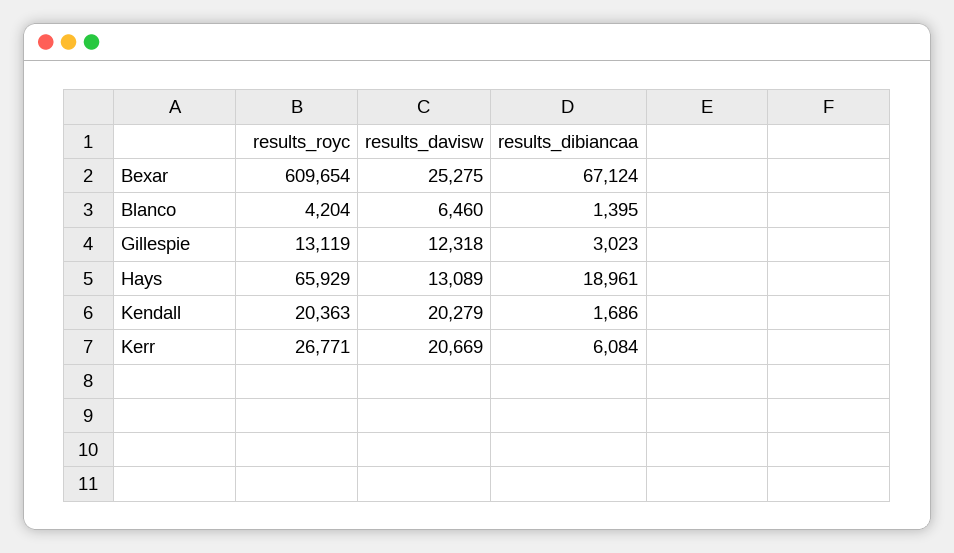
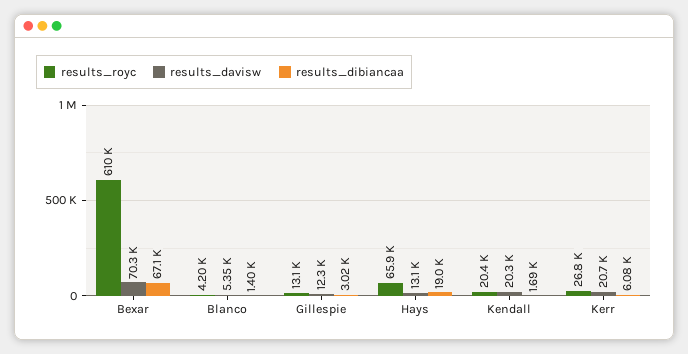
  {
    "results_royc": {
      "Bexar": 609654,
      "Blanco": 4204,
      "Gillespie": 13119,
      "Hays": 65929,
      "Kendall": 20363,
      "Kerr": 26771
    },
    "results_davisw": {
-     "Bexar": 25275,
+     "Bexar": 70300,
-     "Blanco": 6460,
+     "Blanco": 5350,
      "Gillespie": 12318,
      "Hays": 13089,
      "Kendall": 20279,
      "Kerr": 20669
    },
    "results_dibiancaa": {
      "Bexar": 67124,
      "Blanco": 1395,
      "Gillespie": 3023,
      "Hays": 18961,
      "Kendall": 1686,
      "Kerr": 6084
    }
  }

